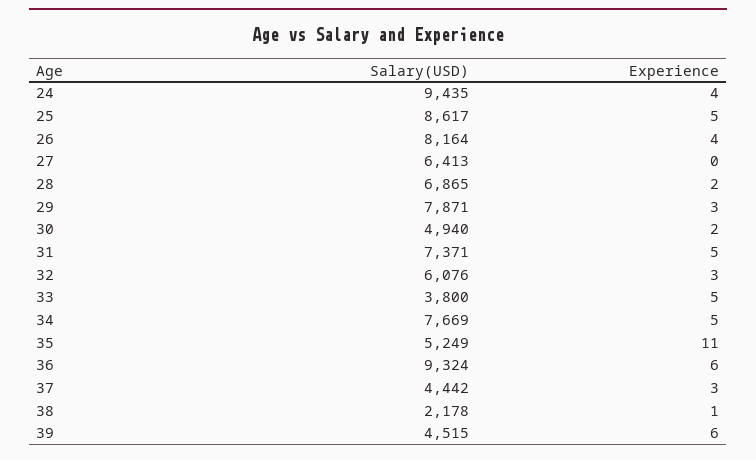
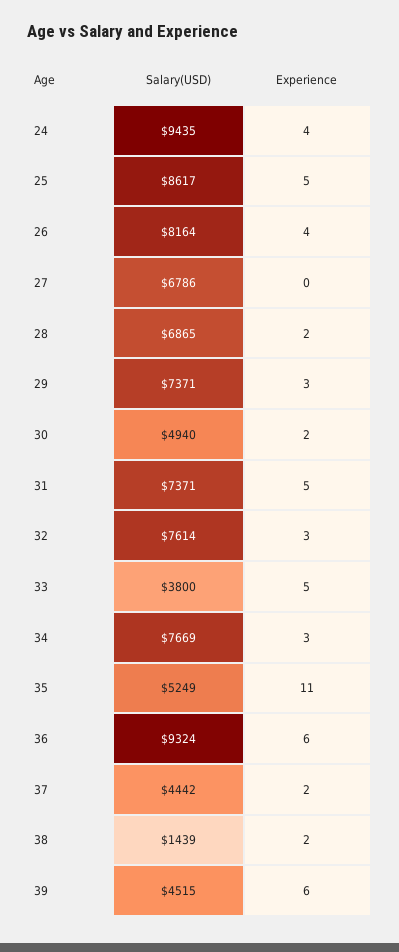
  {
    "Salary(USD)": {
      "24": 9435,
      "25": 8617,
      "26": 8164,
-     "27": 6413,
+     "27": 6786,
      "28": 6865,
-     "29": 7871,
+     "29": 7371,
      "30": 4940,
      "31": 7371,
-     "32": 6076,
+     "32": 7614,
      "33": 3800,
      "34": 7669,
      "35": 5249,
      "36": 9324,
      "37": 4442,
-     "38": 2178,
+     "38": 1439,
      "39": 4515
    },
    "Experience": {
      "24": 4,
      "25": 5,
      "26": 4,
      "27": 0,
      "28": 2,
      "29": 3,
      "30": 2,
      "31": 5,
      "32": 3,
      "33": 5,
-     "34": 5,
+     "34": 3,
      "35": 11,
      "36": 6,
-     "37": 3,
+     "37": 2,
-     "38": 1,
+     "38": 2,
      "39": 6
    }
  }

